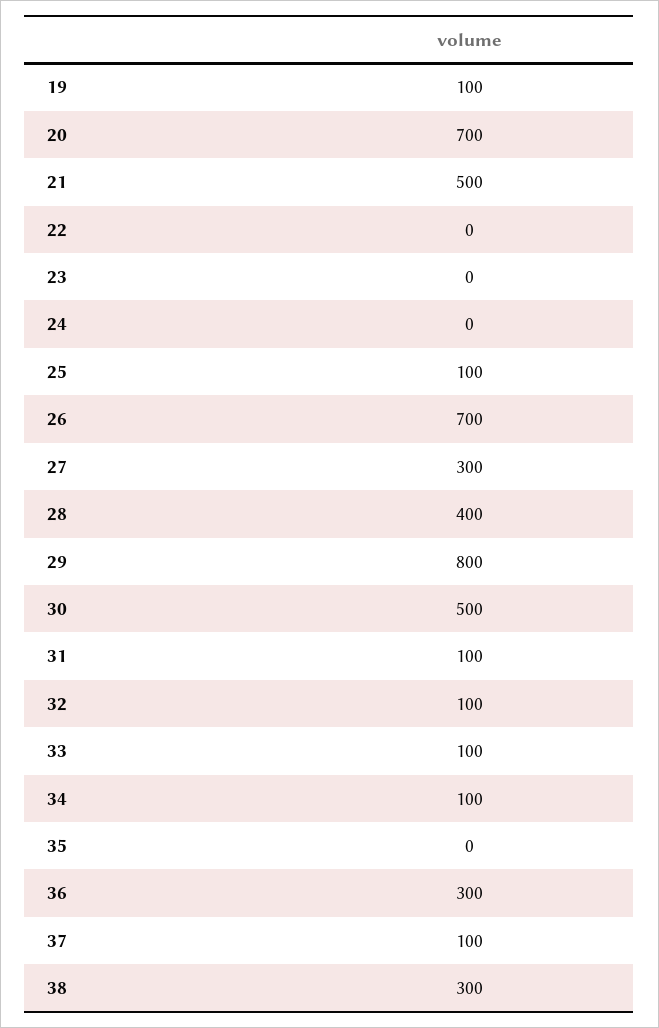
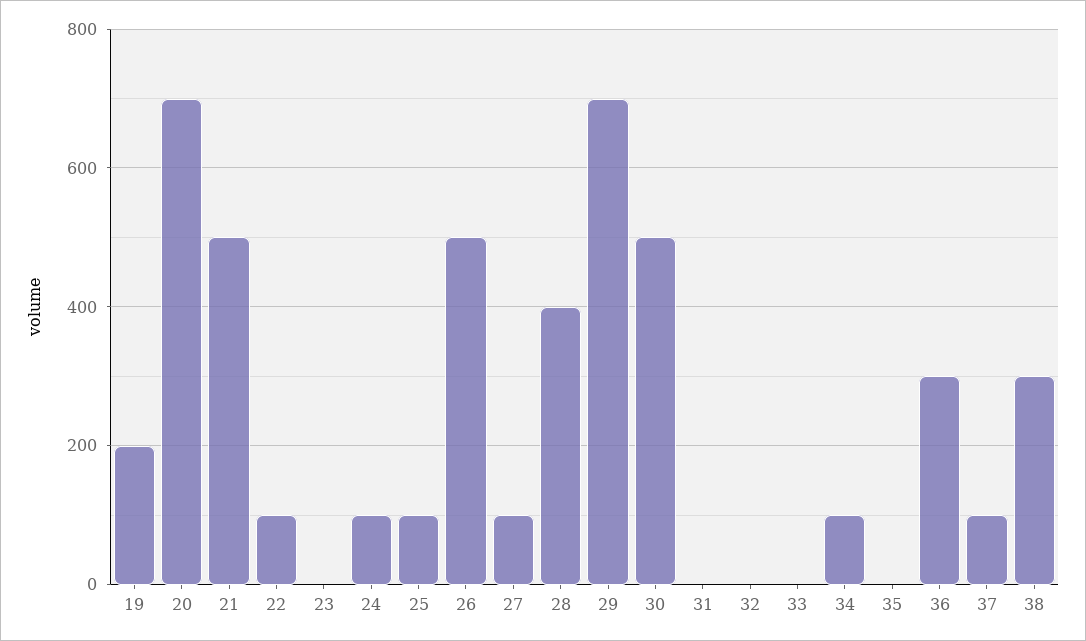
  {
-   "19": 100,
+   "19": 200,
    "20": 700,
    "21": 500,
-   "22": 0,
+   "22": 100,
    "23": 0,
-   "24": 0,
+   "24": 100,
    "25": 100,
-   "26": 700,
+   "26": 500,
-   "27": 300,
+   "27": 100,
    "28": 400,
-   "29": 800,
+   "29": 700,
    "30": 500,
-   "31": 100,
+   "31": 0,
-   "32": 100,
+   "32": 0,
-   "33": 100,
+   "33": 0,
    "34": 100,
    "35": 0,
    "36": 300,
    "37": 100,
    "38": 300
  }

